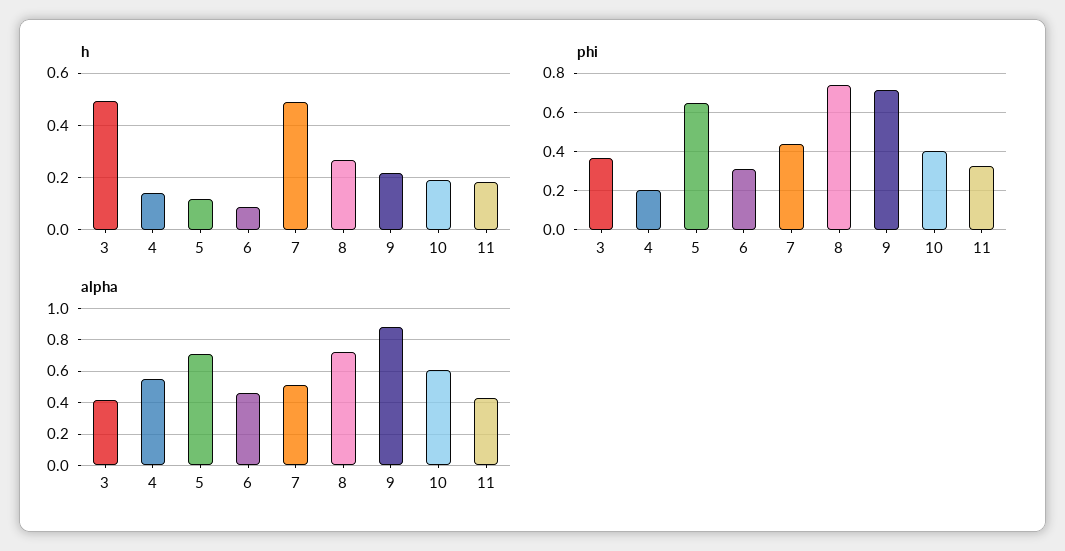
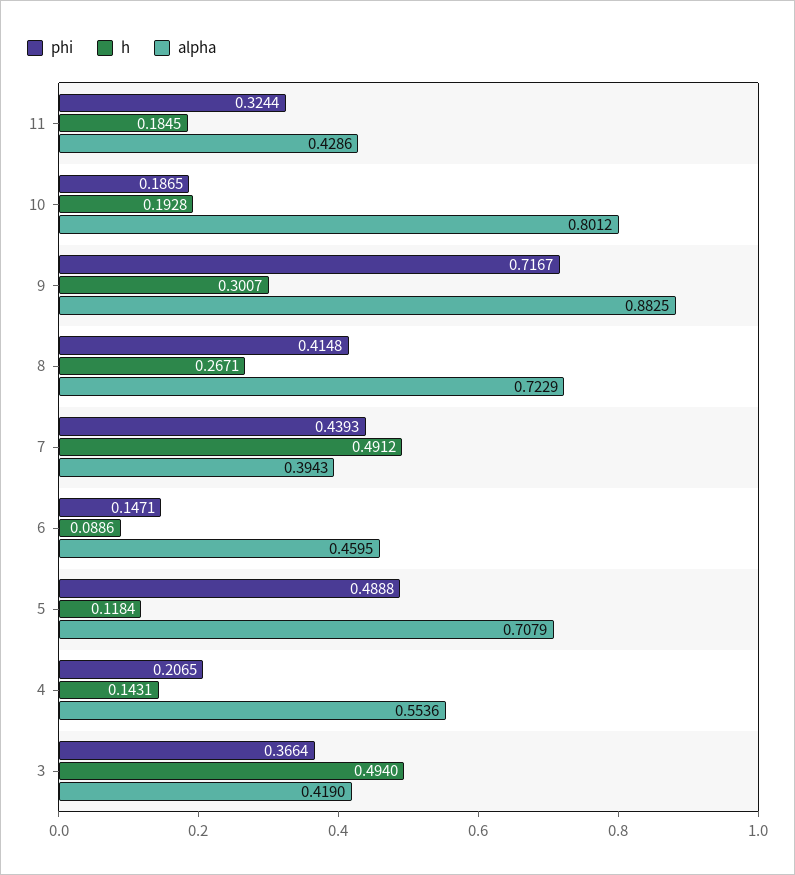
  {
    "h": {
      "3": 0.494,
      "4": 0.1431,
      "5": 0.1184,
      "6": 0.0886,
      "7": 0.4912,
      "8": 0.2671,
-     "9": 0.225,
+     "9": 0.3007,
      "10": 0.1928,
      "11": 0.1845
    },
    "phi": {
      "3": 0.3664,
      "4": 0.2065,
-     "5": 0.65,
+     "5": 0.4888,
-     "6": 0.3,
+     "6": 0.1471,
      "7": 0.4393,
-     "8": 0.75,
+     "8": 0.4148,
      "9": 0.7167,
-     "10": 0.4,
+     "10": 0.1865,
      "11": 0.3244
    },
    "alpha": {
      "3": 0.419,
      "4": 0.5536,
      "5": 0.7079,
      "6": 0.4595,
-     "7": 0.5,
+     "7": 0.3943,
      "8": 0.7229,
      "9": 0.8825,
-     "10": 0.6,
+     "10": 0.8012,
      "11": 0.4286
    }
  }

